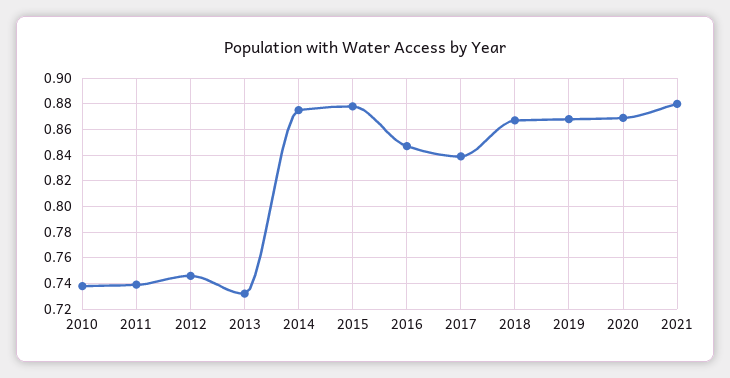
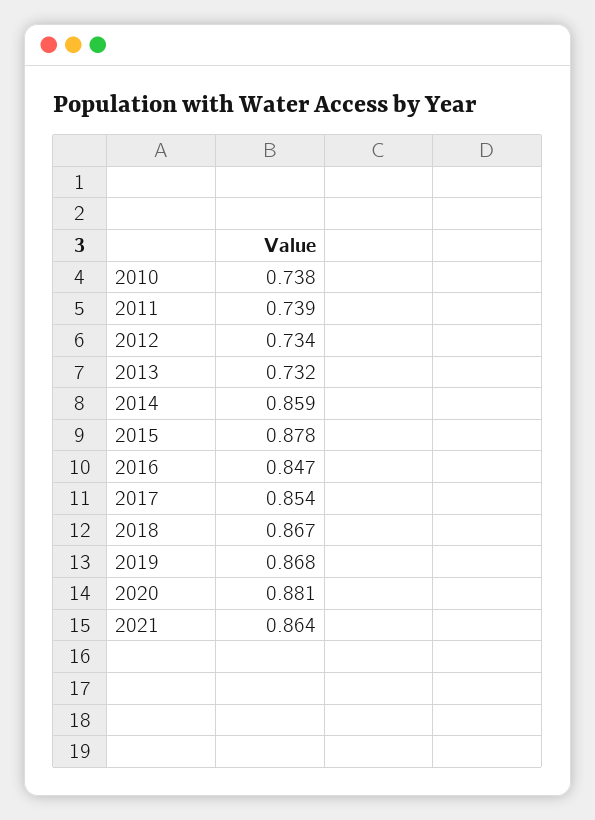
  {
    "2010": 0.738,
    "2011": 0.739,
-   "2012": 0.745,
+   "2012": 0.734,
    "2013": 0.732,
-   "2014": 0.875,
+   "2014": 0.859,
    "2015": 0.878,
    "2016": 0.847,
-   "2017": 0.84,
+   "2017": 0.854,
    "2018": 0.867,
    "2019": 0.868,
-   "2020": 0.87,
+   "2020": 0.881,
-   "2021": 0.88
+   "2021": 0.864
  }

